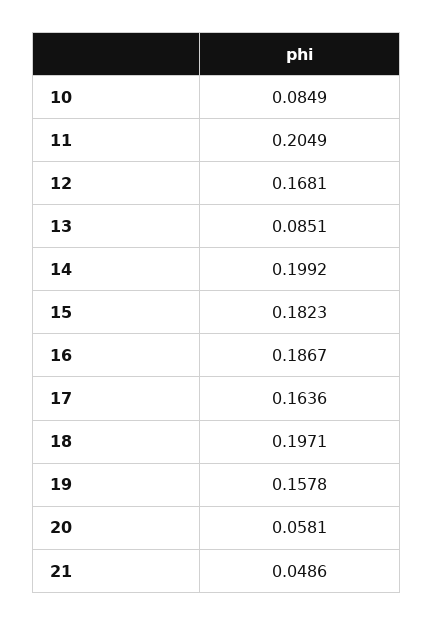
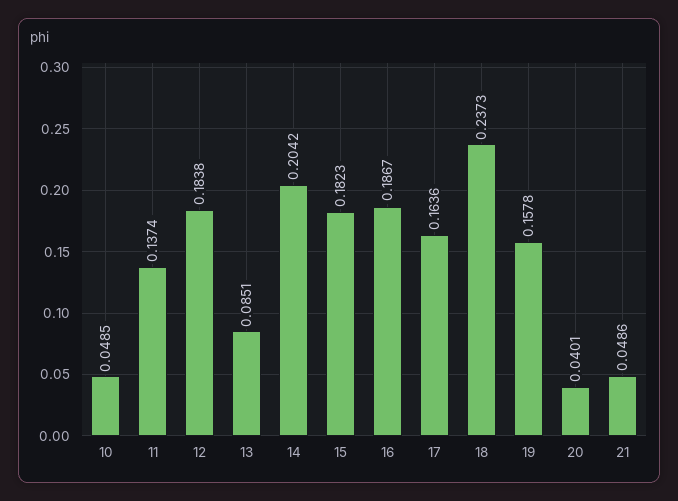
  {
-   "10": 0.0849,
+   "10": 0.0485,
-   "11": 0.2049,
+   "11": 0.1374,
-   "12": 0.1681,
+   "12": 0.1838,
    "13": 0.0851,
-   "14": 0.1992,
+   "14": 0.2042,
    "15": 0.1823,
    "16": 0.1867,
    "17": 0.1636,
-   "18": 0.1971,
+   "18": 0.2373,
    "19": 0.1578,
-   "20": 0.0581,
+   "20": 0.0401,
    "21": 0.0486
  }

